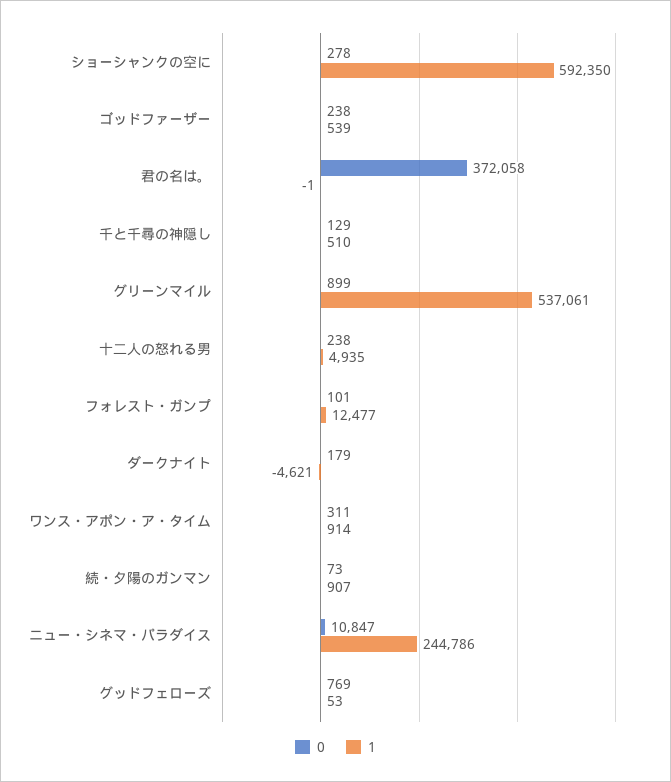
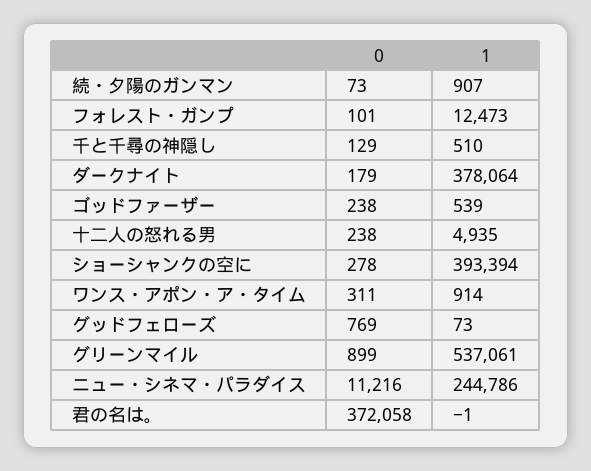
  {
    "0": {
      "ショーシャンクの空に": 278,
      "ゴッドファーザー": 238,
      "君の名は。": 372058,
      "千と千尋の神隠し": 129,
      "グリーンマイル": 899,
      "十二人の怒れる男": 238,
      "フォレスト・ガンプ": 101,
      "ダークナイト": 179,
      "ワンス・アポン・ア・タイム": 311,
      "続・夕陽のガンマン": 73,
-     "ニュー・シネマ・パラダイス": 10847,
+     "ニュー・シネマ・パラダイス": 11216,
      "グッドフェローズ": 769
    },
    "1": {
-     "ショーシャンクの空に": 592350,
+     "ショーシャンクの空に": 393394,
      "ゴッドファーザー": 539,
      "君の名は。": -1,
      "千と千尋の神隠し": 510,
      "グリーンマイル": 537061,
      "十二人の怒れる男": 4935,
-     "フォレスト・ガンプ": 12477,
+     "フォレスト・ガンプ": 12473,
-     "ダークナイト": -4621,
+     "ダークナイト": 378064,
      "ワンス・アポン・ア・タイム": 914,
      "続・夕陽のガンマン": 907,
      "ニュー・シネマ・パラダイス": 244786,
-     "グッドフェローズ": 53
+     "グッドフェローズ": 73
    }
  }

